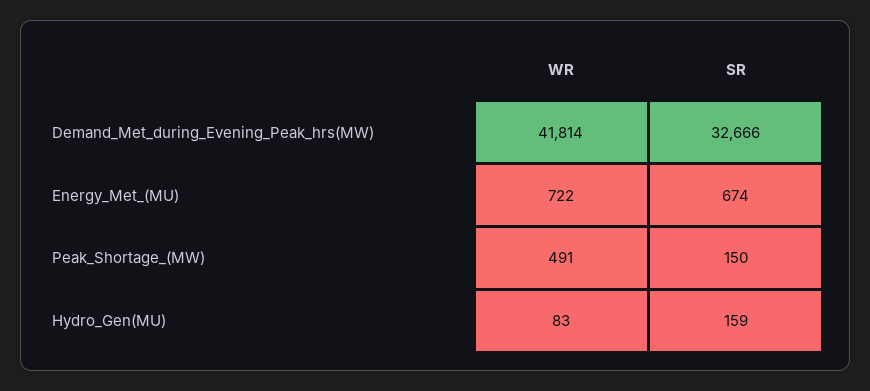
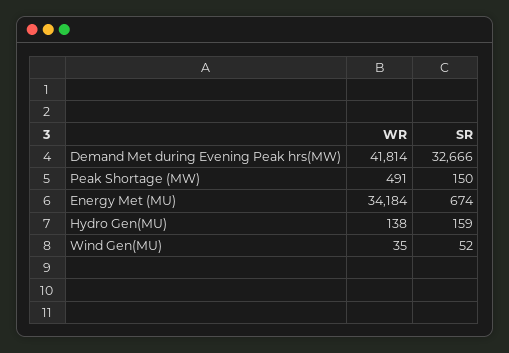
  {
    "WR": {
      "Demand_Met_during_Evening_Peak_hrs(MW)": 41814,
-     "Energy_Met_(MU)": 722,
+     "Energy_Met_(MU)": 34184,
      "Peak_Shortage_(MW)": 491,
-     "Hydro_Gen(MU)": 83
+     "Hydro_Gen(MU)": 138,
+     "Wind Gen(MU)": 35
    },
    "SR": {
      "Demand_Met_during_Evening_Peak_hrs(MW)": 32666,
      "Energy_Met_(MU)": 674,
      "Peak_Shortage_(MW)": 150,
-     "Hydro_Gen(MU)": 159
+     "Hydro_Gen(MU)": 159,
+     "Wind Gen(MU)": 52
    }
  }

